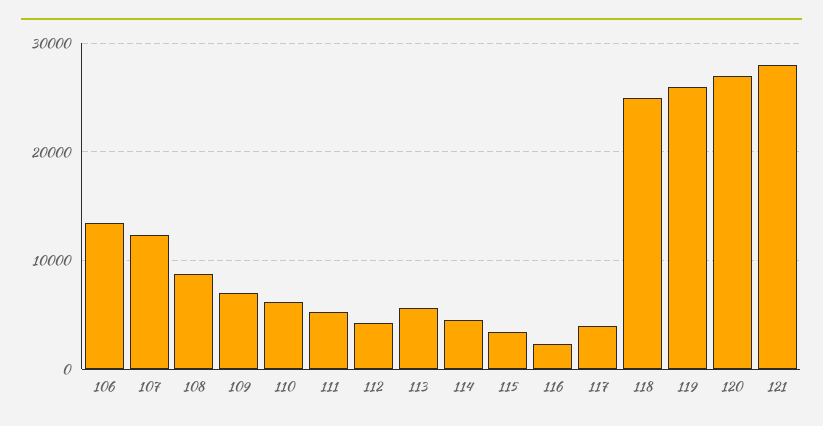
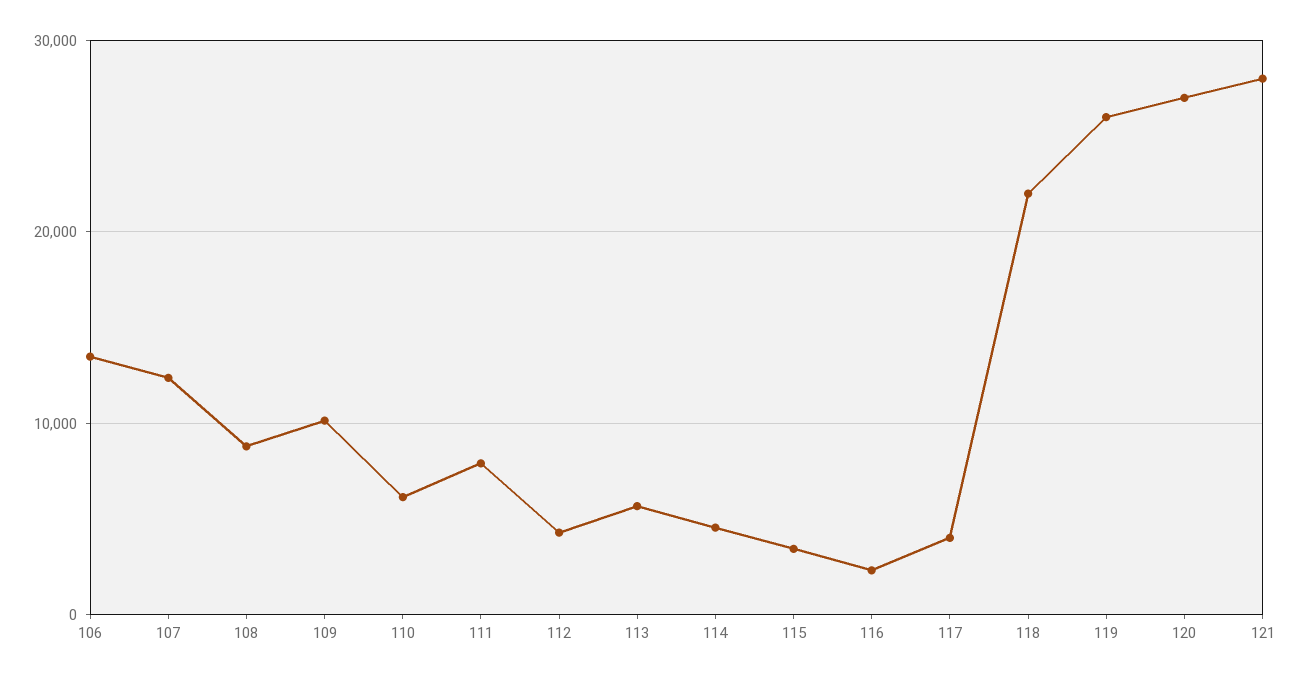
  {
    "106": 13000,
    "107": 12000,
    "108": 9000,
-   "109": 7000,
+   "109": 10000,
    "110": 6000,
-   "111": 5000,
+   "111": 8000,
    "112": 4000,
    "113": 6000,
    "114": 5000,
    "115": 3000,
    "116": 2000,
    "117": 4000,
-   "118": 25000,
+   "118": 22000,
    "119": 26000,
    "120": 27000,
    "121": 28000
  }

